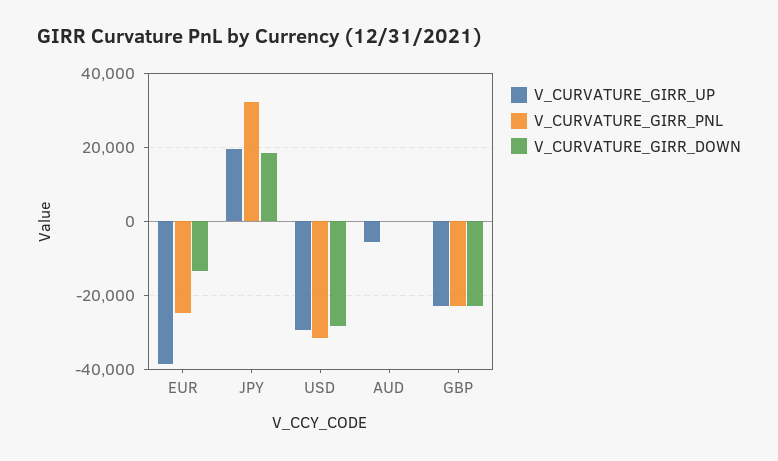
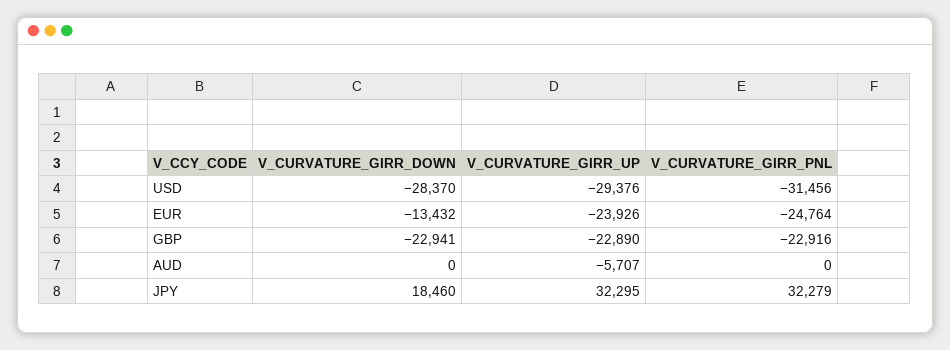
  {
    "V_CURVATURE_GIRR_UP": {
-     "EUR": -38000,
+     "EUR": -23926,
-     "JPY": 20000,
+     "JPY": 32295,
      "USD": -29376,
      "AUD": -5707,
      "GBP": -22890
    },
    "V_CURVATURE_GIRR_PNL": {
      "EUR": -24764,
      "JPY": 32279,
      "USD": -31456,
      "AUD": 0,
      "GBP": -22916
    },
    "V_CURVATURE_GIRR_DOWN": {
      "EUR": -13432,
      "JPY": 18460,
      "USD": -28370,
      "AUD": 0,
      "GBP": -22941
    }
  }

